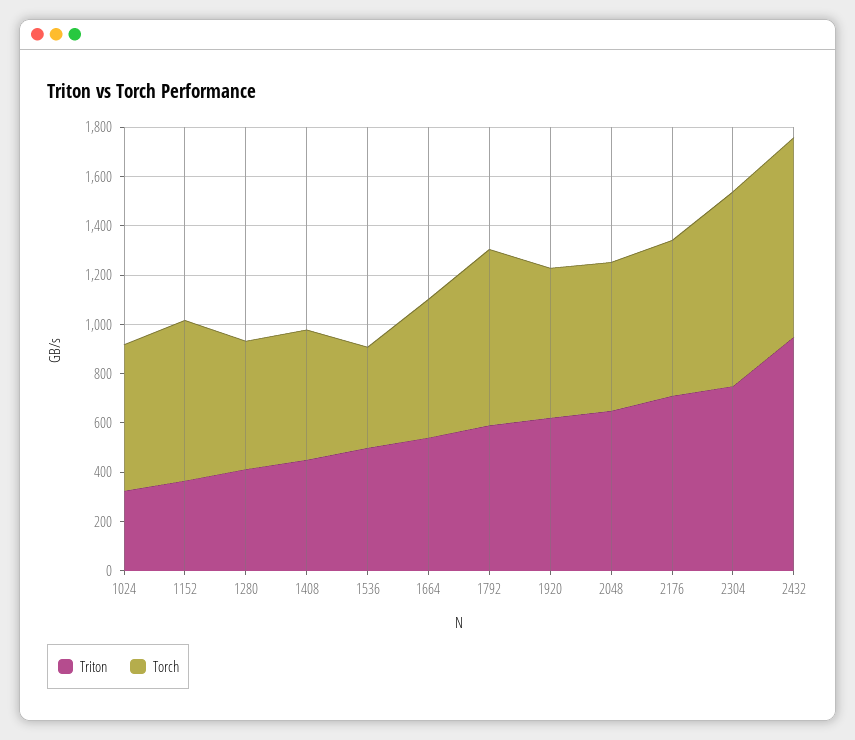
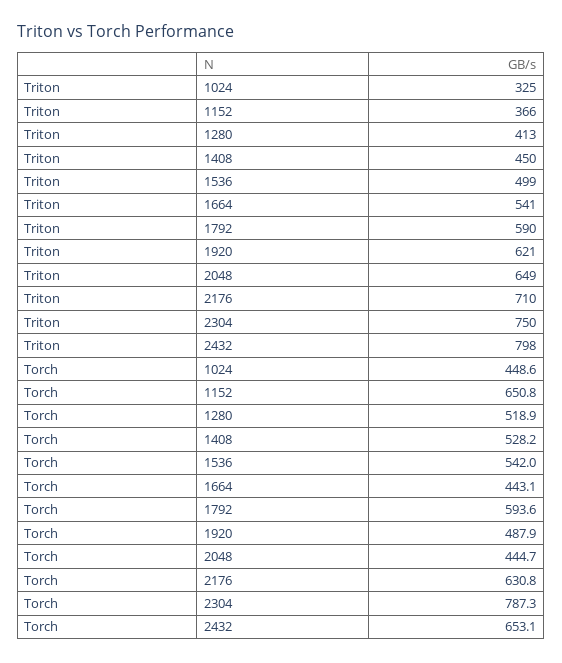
  {
    "Triton": {
      "1024": 325,
      "1152": 366,
      "1280": 413,
      "1408": 450,
      "1536": 499,
      "1664": 541,
      "1792": 590,
      "1920": 621,
      "2048": 649,
      "2176": 710,
      "2304": 750,
-     "2432": 950
+     "2432": 798
    },
    "Torch": {
-     "1024": 600,
+     "1024": 448.6,
      "1152": 650.8,
      "1280": 518.9,
      "1408": 528.2,
-     "1536": 400,
+     "1536": 542,
-     "1664": 550,
+     "1664": 443.1,
-     "1792": 700,
+     "1792": 593.6,
-     "1920": 600,
+     "1920": 487.9,
-     "2048": 600,
+     "2048": 444.7,
      "2176": 630.8,
      "2304": 787.3,
-     "2432": 800
+     "2432": 653.1
    }
  }

